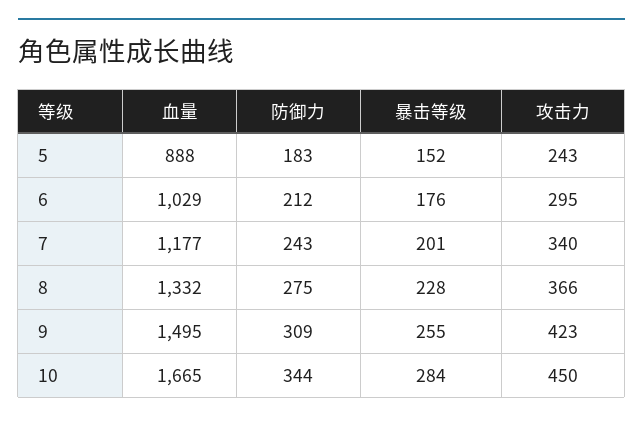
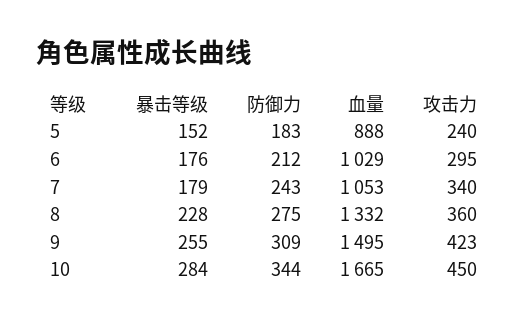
  {
    "血量": {
      "5": 888,
      "6": 1029,
-     "7": 1177,
+     "7": 1053,
      "8": 1332,
      "9": 1495,
      "10": 1665
    },
    "防御力": {
      "5": 183,
      "6": 212,
      "7": 243,
      "8": 275,
      "9": 309,
      "10": 344
    },
    "暴击等级": {
      "5": 152,
      "6": 176,
-     "7": 201,
+     "7": 179,
      "8": 228,
      "9": 255,
      "10": 284
    },
    "攻击力": {
-     "5": 243,
+     "5": 240,
      "6": 295,
      "7": 340,
-     "8": 366,
+     "8": 360,
      "9": 423,
      "10": 450
    }
  }

